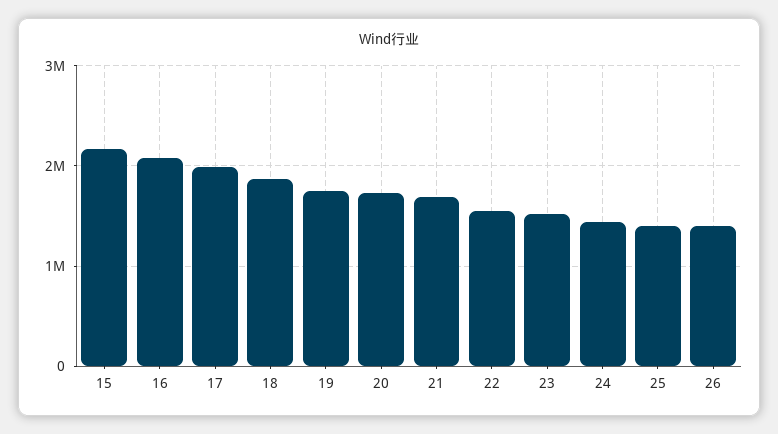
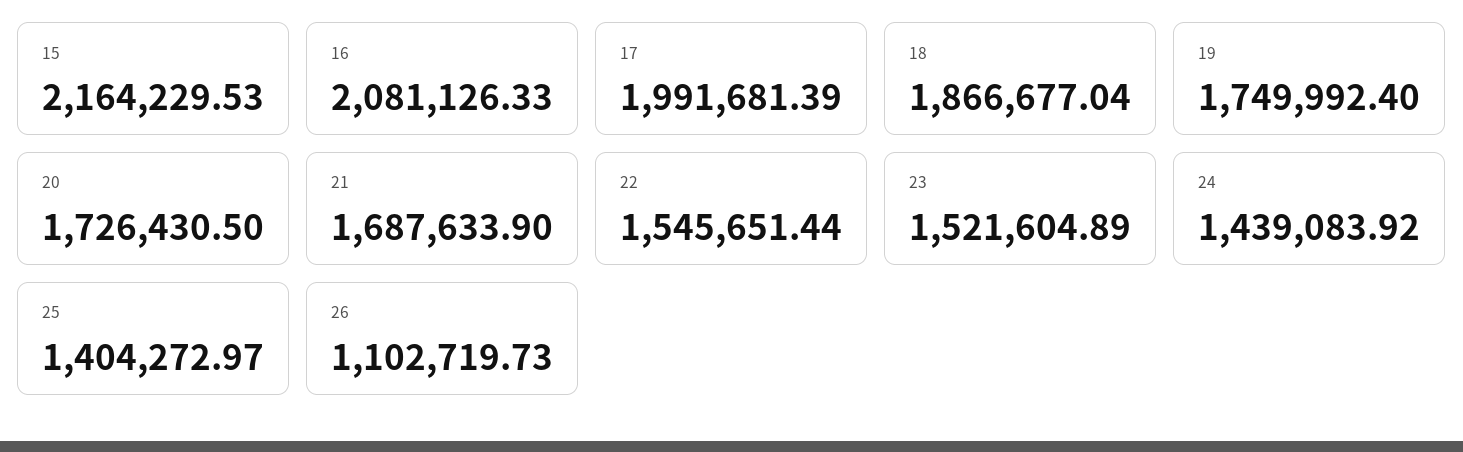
  {
    "15": 2164229.53,
    "16": 2081126.33,
    "17": 1991681.39,
    "18": 1866677.04,
    "19": 1749992.4,
    "20": 1726430.5,
    "21": 1687633.9,
    "22": 1545651.44,
    "23": 1521604.89,
    "24": 1439083.92,
    "25": 1404272.97,
-   "26": 1400000
+   "26": 1102719.73
  }

